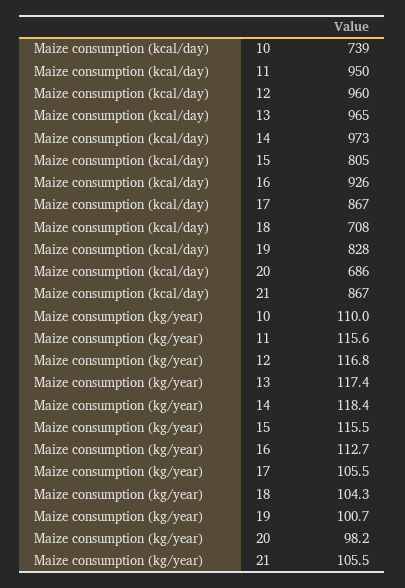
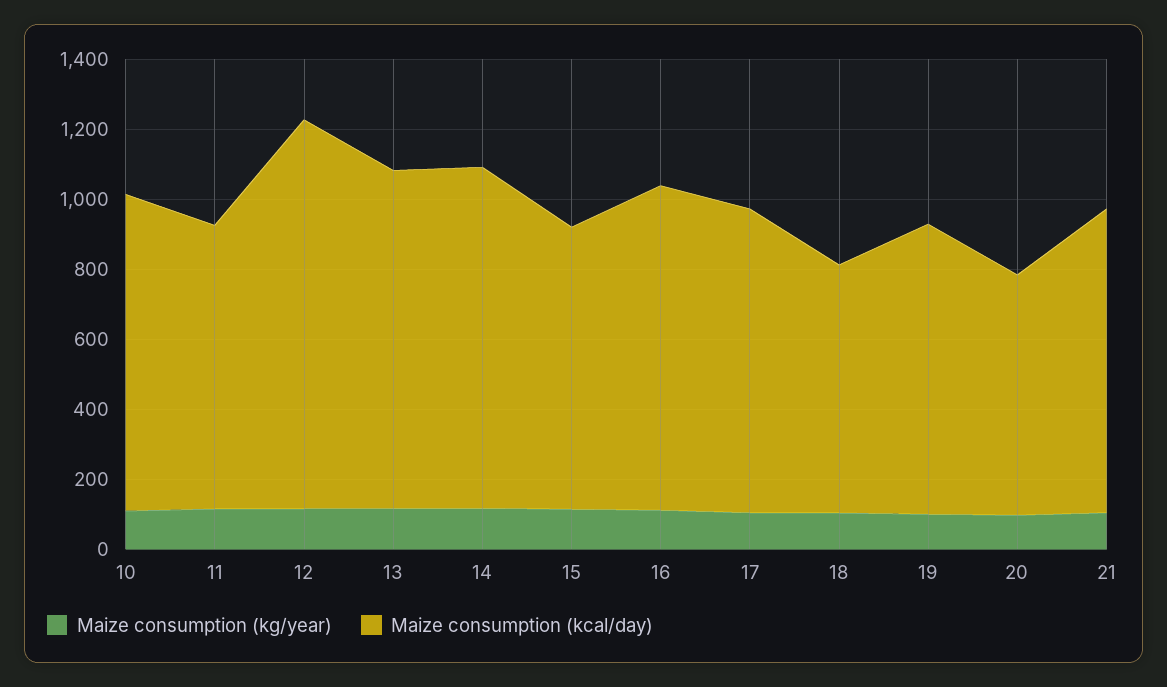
  {
    "Maize consumption (kcal/day)": {
-     "10": 739,
+     "10": 900,
-     "11": 950,
+     "11": 800,
-     "12": 960,
+     "12": 1100,
      "13": 965,
      "14": 973,
      "15": 805,
      "16": 926,
      "17": 867,
      "18": 708,
      "19": 828,
      "20": 686,
      "21": 867
    },
    "Maize consumption (kg/year)": {
      "10": 110,
      "11": 115.6,
      "12": 116.8,
      "13": 117.4,
      "14": 118.4,
      "15": 115.5,
      "16": 112.7,
      "17": 105.5,
      "18": 104.3,
      "19": 100.7,
      "20": 98.2,
      "21": 105.5
    }
  }

